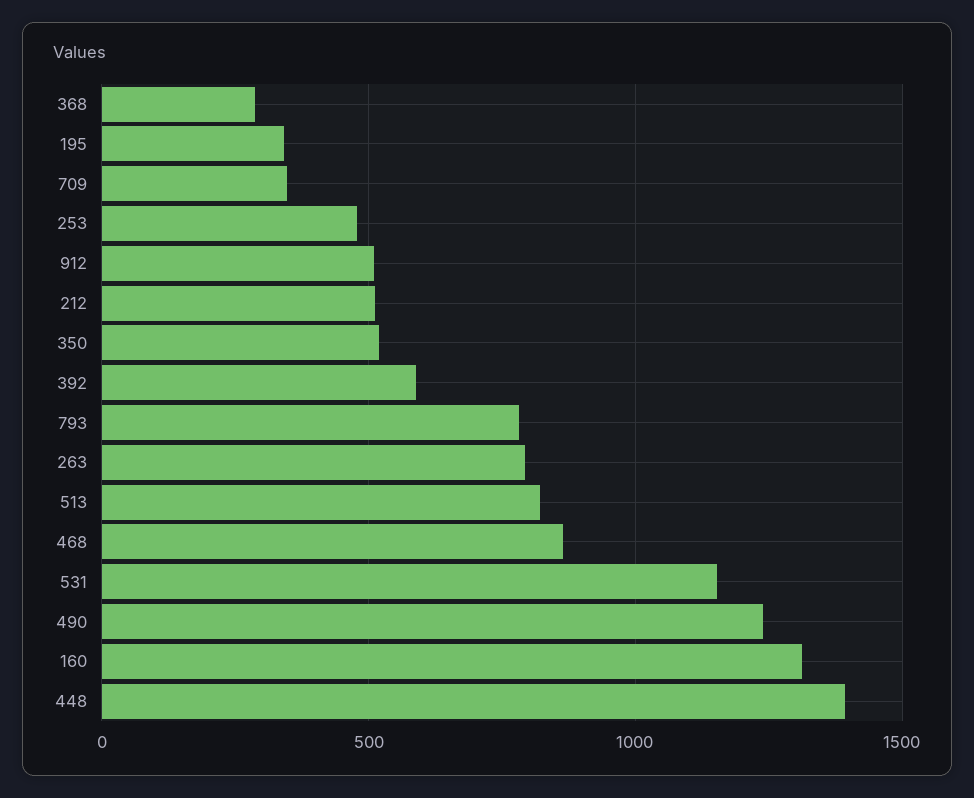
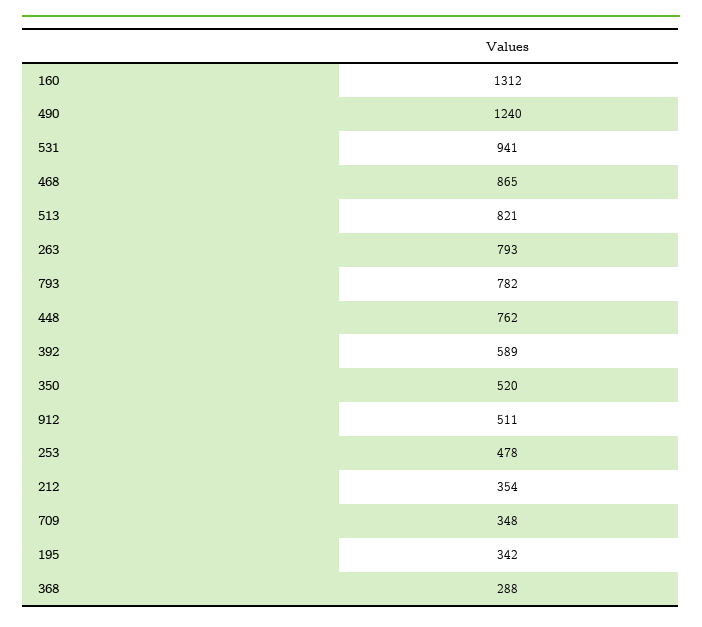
  {
    "368": 288,
    "195": 342,
    "709": 348,
    "253": 478,
    "912": 511,
-   "212": 500,
+   "212": 354,
    "350": 520,
    "392": 589,
    "793": 782,
    "263": 793,
    "513": 821,
    "468": 865,
-   "531": 1150,
+   "531": 941,
    "490": 1240,
    "160": 1312,
-   "448": 1400
+   "448": 762
  }

